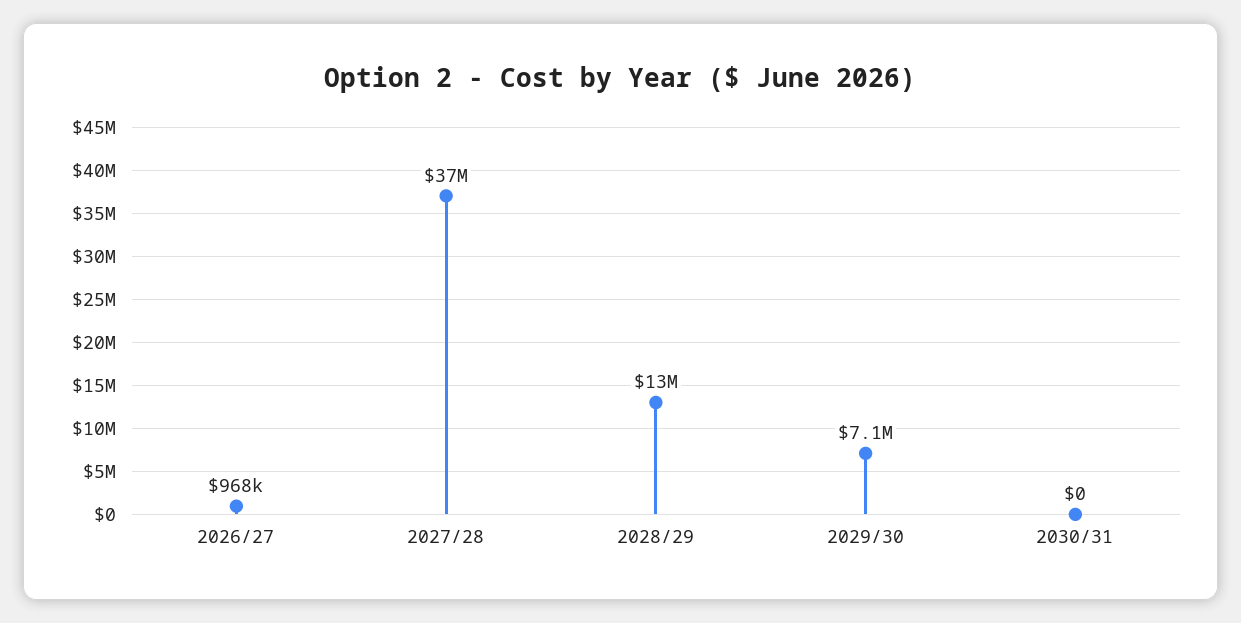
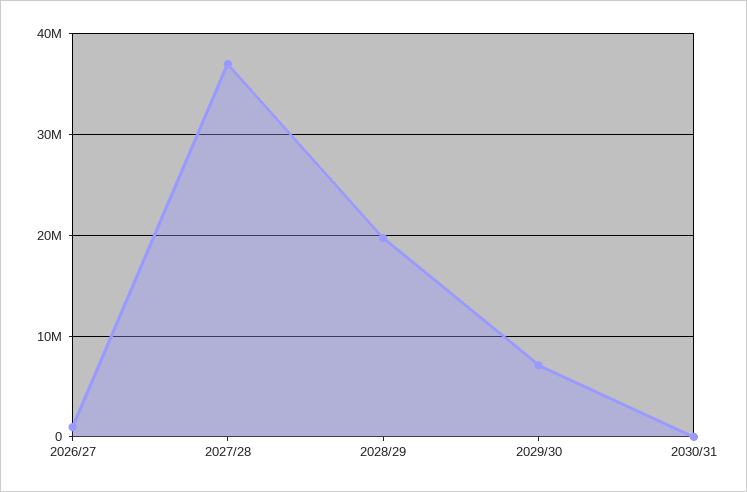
  {
    "2026/27": 968000,
    "2027/28": 37000000,
-   "2028/29": 13000000,
+   "2028/29": 20000000,
    "2029/30": 7100000,
    "2030/31": 0
  }

